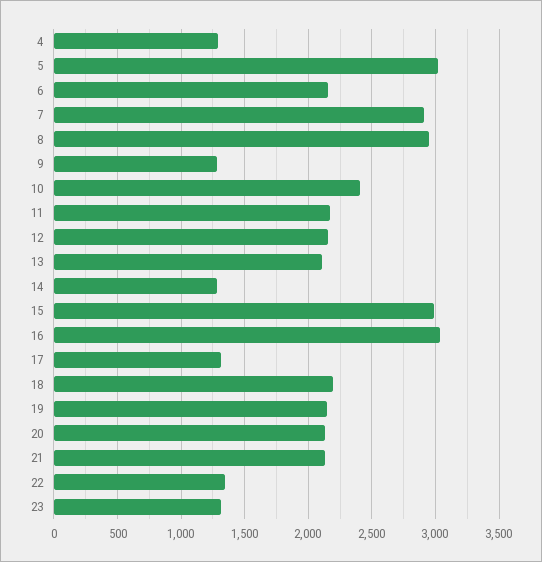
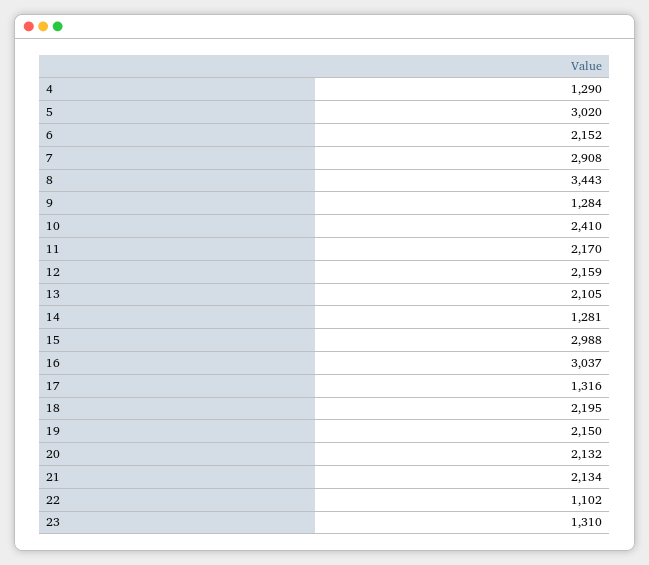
  {
    "4": 1290,
    "5": 3020,
    "6": 2152,
    "7": 2908,
-   "8": 2950,
+   "8": 3443,
    "9": 1284,
    "10": 2410,
    "11": 2170,
    "12": 2159,
    "13": 2105,
    "14": 1281,
    "15": 2988,
    "16": 3037,
    "17": 1316,
    "18": 2195,
    "19": 2150,
    "20": 2132,
    "21": 2134,
-   "22": 1350,
+   "22": 1102,
    "23": 1310
  }

